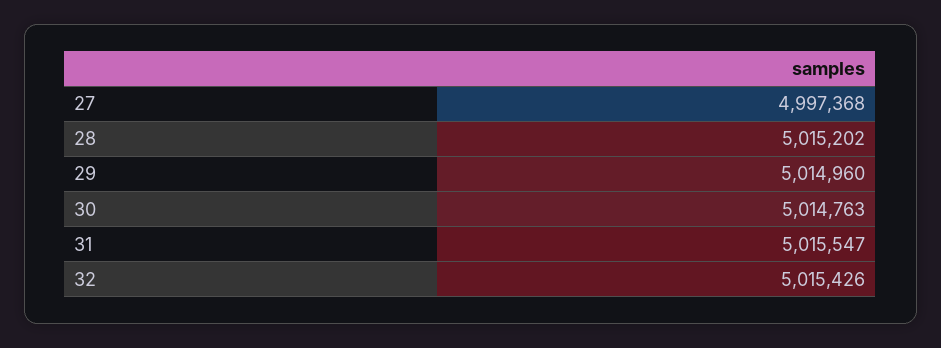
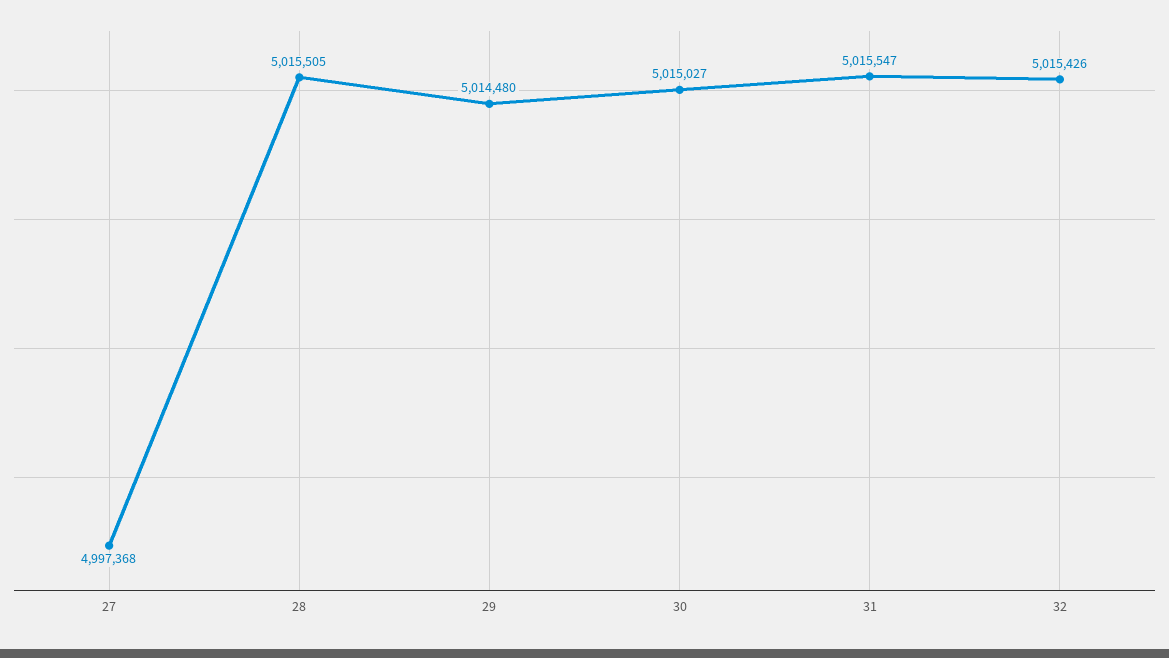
  {
    "27": 4997368,
-   "28": 5015202,
+   "28": 5015505,
-   "29": 5014960,
+   "29": 5014480,
-   "30": 5014763,
+   "30": 5015027,
    "31": 5015547,
    "32": 5015426
  }

